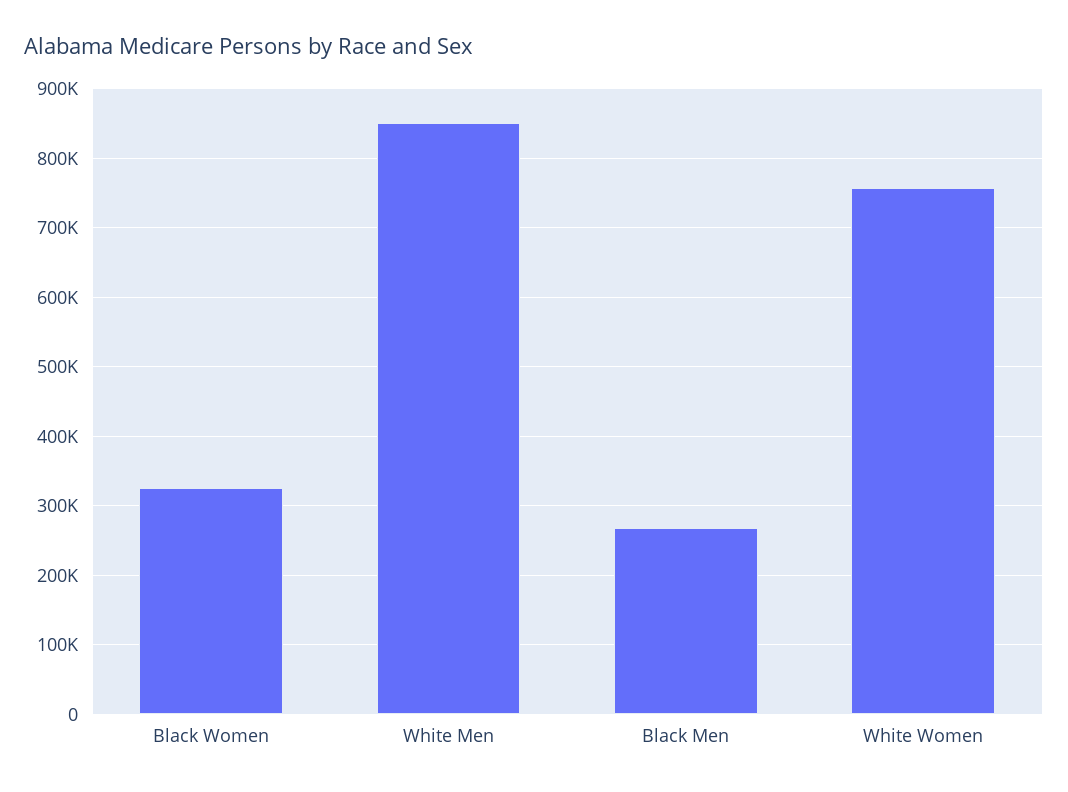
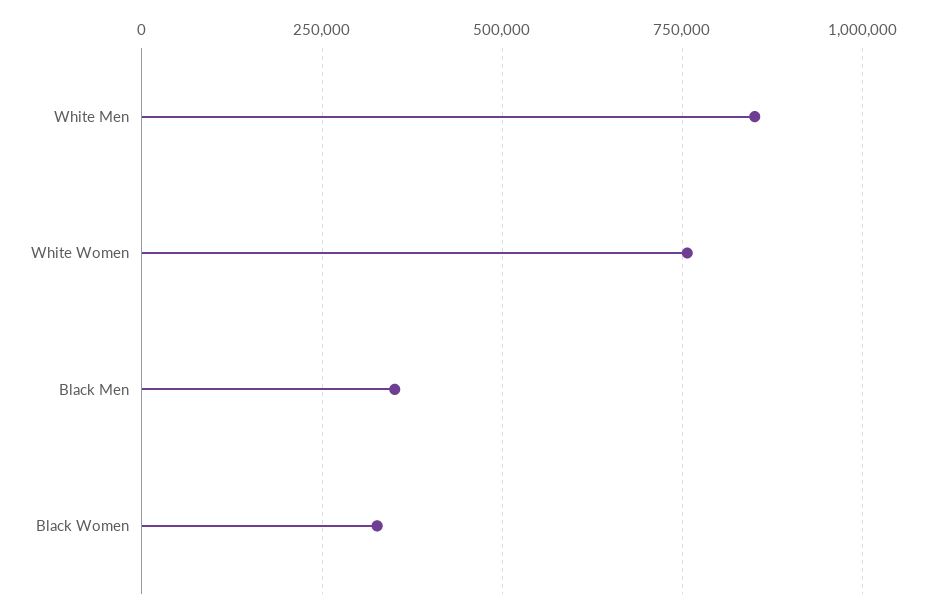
  {
    "Black Women": 330000,
    "White Men": 850000,
-   "Black Men": 270000,
+   "Black Men": 350000,
    "White Women": 760000
  }

